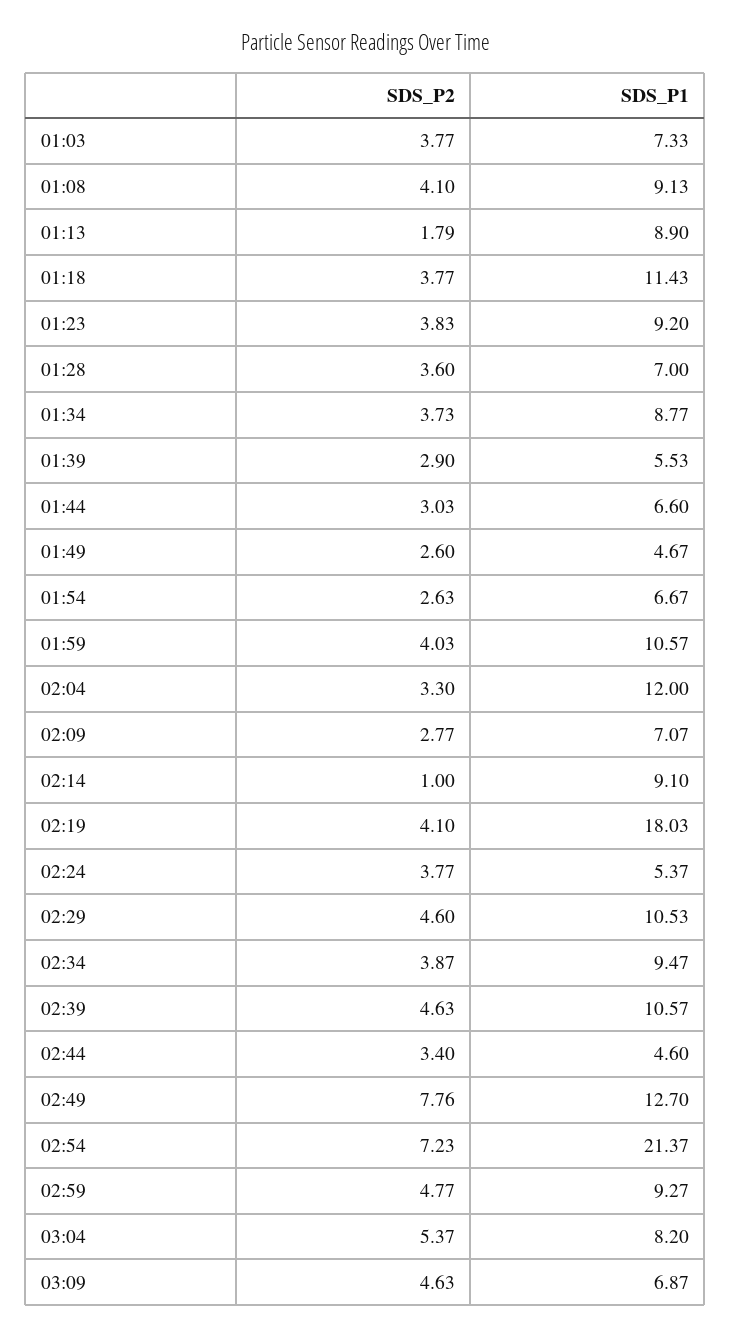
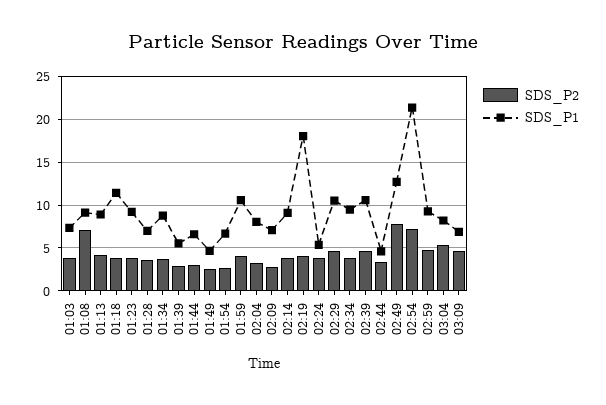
  {
    "SDS_P2": {
      "01:03": 3.77,
-     "01:08": 4.1,
+     "01:08": 7,
-     "01:13": 1.79,
+     "01:13": 4,
      "01:18": 3.77,
      "01:23": 3.83,
      "01:28": 3.6,
      "01:34": 3.73,
      "01:39": 2.9,
      "01:44": 3.03,
      "01:49": 2.6,
      "01:54": 2.63,
      "01:59": 4.03,
      "02:04": 3.3,
      "02:09": 2.77,
-     "02:14": 1,
+     "02:14": 4,
      "02:19": 4.1,
      "02:24": 3.77,
      "02:29": 4.6,
      "02:34": 3.87,
      "02:39": 4.63,
      "02:44": 3.4,
      "02:49": 7.76,
      "02:54": 7.23,
      "02:59": 4.77,
      "03:04": 5.37,
      "03:09": 4.63
    },
    "SDS_P1": {
      "01:03": 7.33,
      "01:08": 9.13,
      "01:13": 8.9,
      "01:18": 11.43,
      "01:23": 9.2,
      "01:28": 7,
      "01:34": 8.77,
      "01:39": 5.53,
      "01:44": 6.6,
      "01:49": 4.67,
      "01:54": 6.67,
      "01:59": 10.57,
-     "02:04": 12,
+     "02:04": 8,
      "02:09": 7.07,
      "02:14": 9.1,
      "02:19": 18.03,
      "02:24": 5.37,
      "02:29": 10.53,
      "02:34": 9.47,
      "02:39": 10.57,
      "02:44": 4.6,
      "02:49": 12.7,
      "02:54": 21.37,
      "02:59": 9.27,
      "03:04": 8.2,
      "03:09": 6.87
    }
  }

